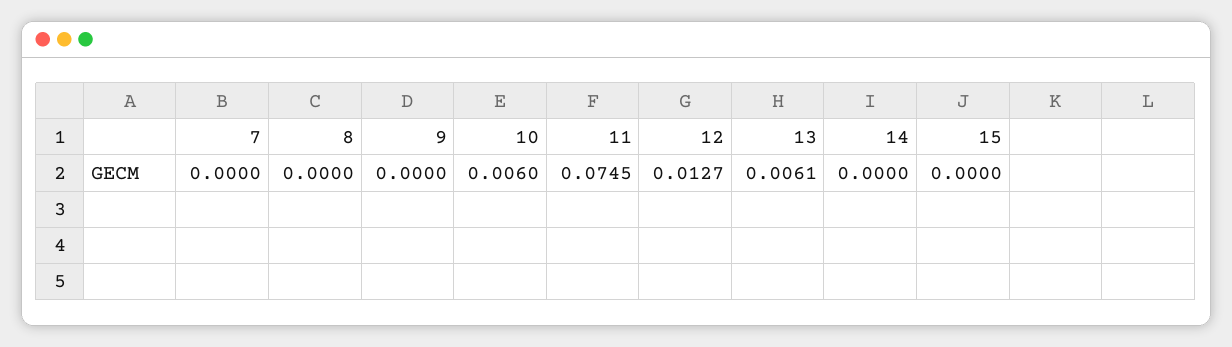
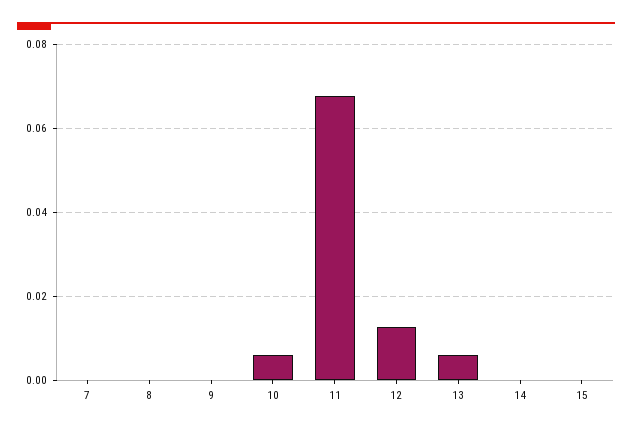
  {
    "7": 0,
    "8": 0,
    "9": 0,
    "10": 0.006,
-   "11": 0.0745,
+   "11": 0.068,
    "12": 0.0127,
    "13": 0.0061,
    "14": 0,
    "15": 0
  }

